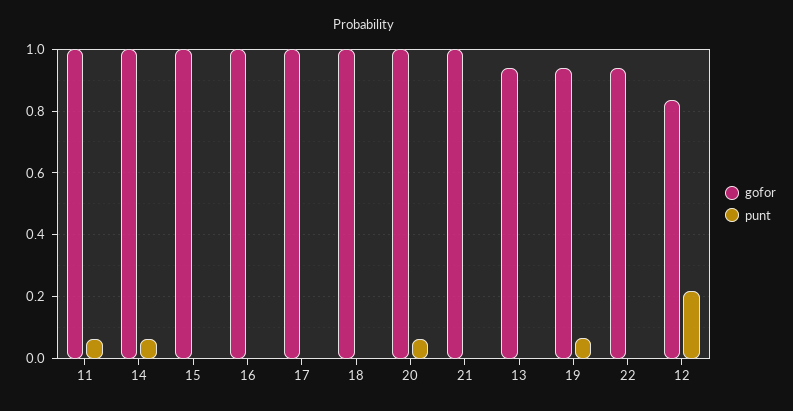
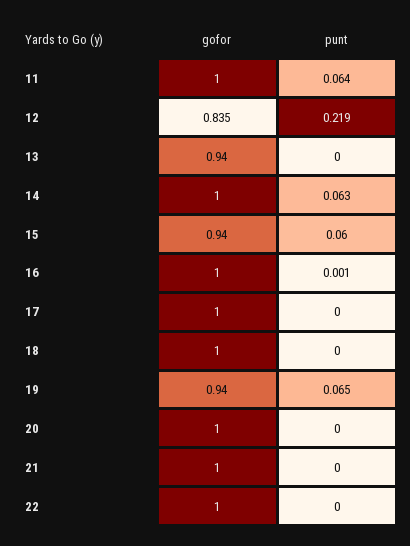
  {
    "gofor": {
      "11": 1,
      "14": 1,
-     "15": 1,
+     "15": 0.94,
      "16": 1,
      "17": 1,
      "18": 1,
      "20": 1,
      "21": 1,
      "13": 0.94,
      "19": 0.94,
-     "22": 0.94,
+     "22": 1,
      "12": 0.835
    },
    "punt": {
      "11": 0.064,
      "14": 0.063,
-     "15": 0,
+     "15": 0.06,
      "16": 0.001,
      "17": 0,
      "18": 0,
-     "20": 0.06,
+     "20": 0,
      "21": 0,
      "13": 0,
      "19": 0.065,
      "22": 0,
      "12": 0.219
    }
  }

